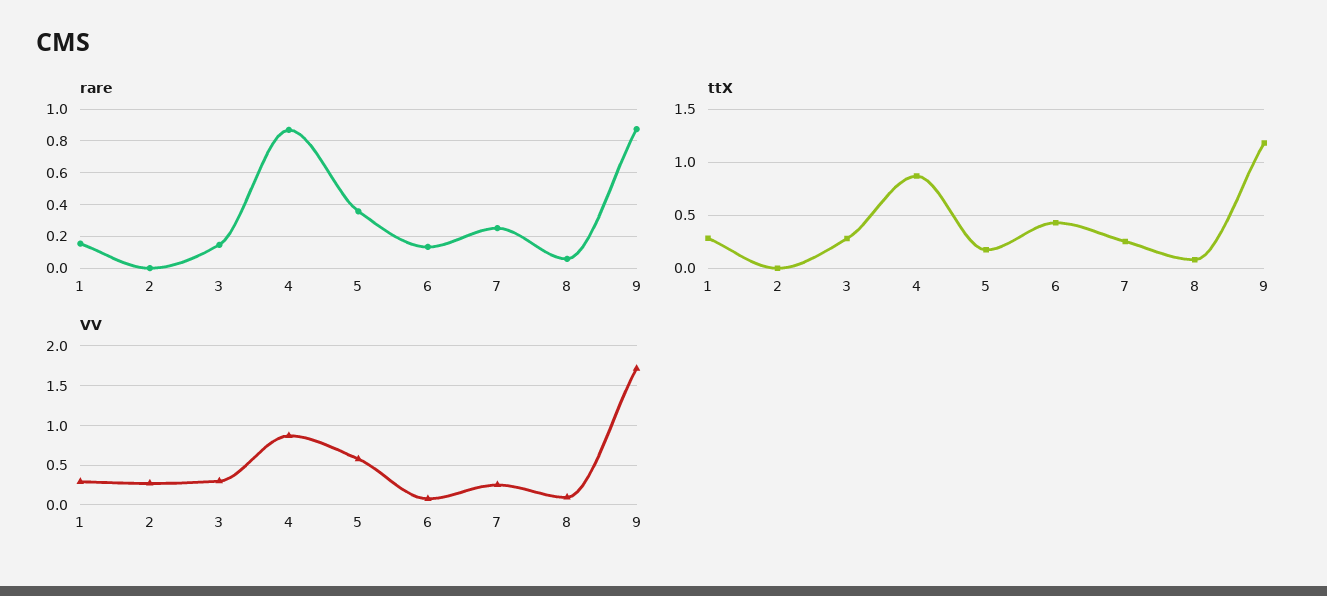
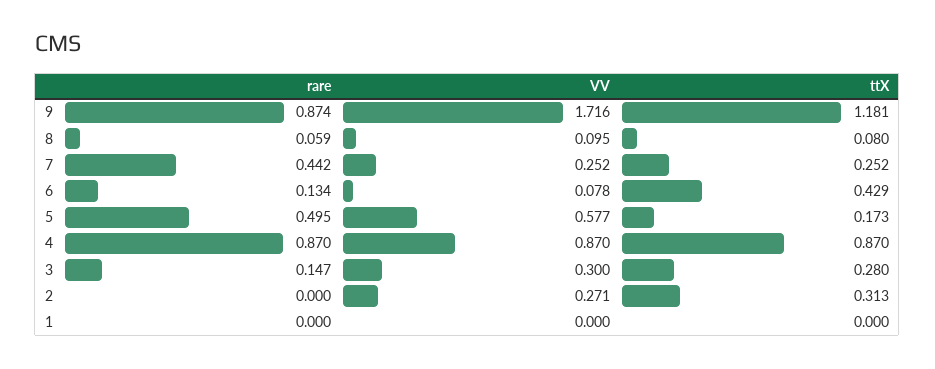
  {
    "rare": {
-     "1": 0.15,
+     "1": 0,
      "2": 0,
      "3": 0.147,
      "4": 0.87,
-     "5": 0.35,
+     "5": 0.495,
      "6": 0.134,
-     "7": 0.25,
+     "7": 0.442,
      "8": 0.059,
      "9": 0.874
    },
    "ttX": {
-     "1": 0.3,
+     "1": 0,
-     "2": 0,
+     "2": 0.313,
      "3": 0.28,
      "4": 0.87,
      "5": 0.173,
      "6": 0.429,
      "7": 0.252,
      "8": 0.08,
      "9": 1.181
    },
    "VV": {
-     "1": 0.3,
+     "1": 0,
      "2": 0.271,
      "3": 0.3,
      "4": 0.87,
      "5": 0.577,
      "6": 0.078,
      "7": 0.252,
      "8": 0.095,
      "9": 1.716
    }
  }

